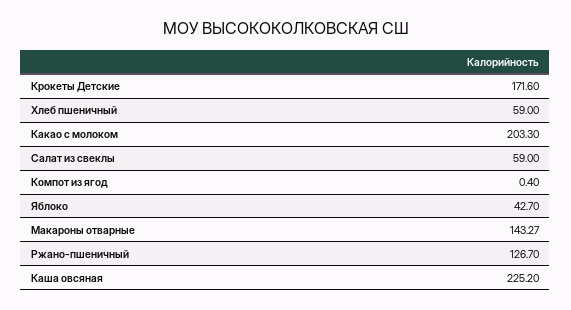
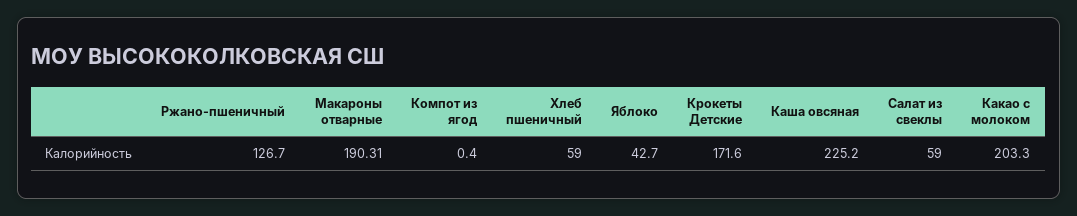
  {
    "Крокеты Детские": 171.6,
    "Хлеб пшеничный": 59,
    "Какао с молоком": 203.3,
    "Салат из свеклы": 59,
    "Компот из ягод": 0.4,
    "Яблоко": 42.7,
-   "Макароны отварные": 143.27,
+   "Макароны отварные": 190.31,
    "Ржано-пшеничный": 126.7,
    "Каша овсяная": 225.2
  }

